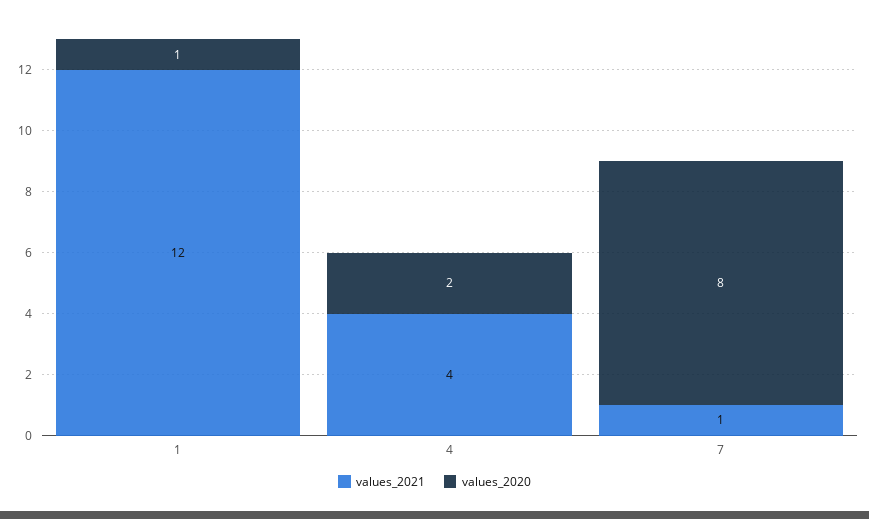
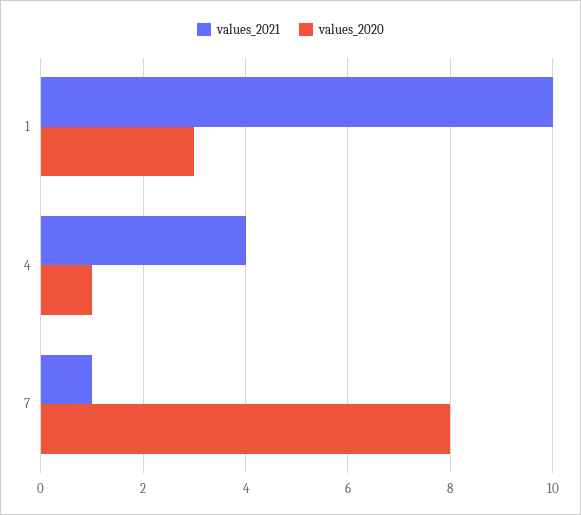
  {
    "values_2021": {
-     "1": 12,
+     "1": 10,
      "4": 4,
      "7": 1
    },
    "values_2020": {
-     "1": 1,
+     "1": 3,
-     "4": 2,
+     "4": 1,
      "7": 8
    }
  }

